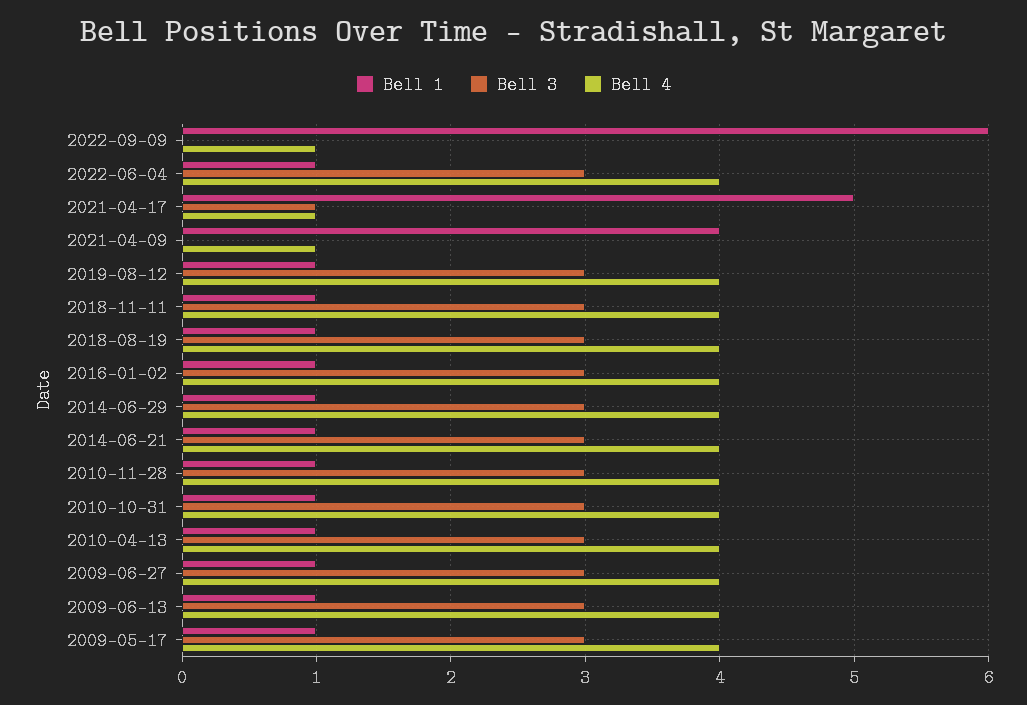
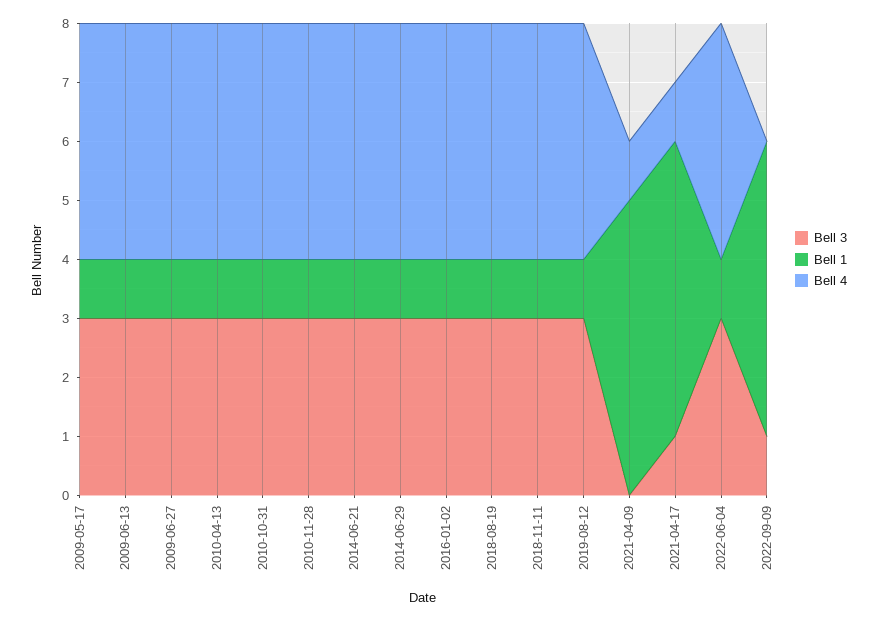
  {
    "Bell 1": {
-     "2022-09-09": 6,
+     "2022-09-09": 5,
      "2022-06-04": 1,
      "2021-04-17": 5,
-     "2021-04-09": 4,
+     "2021-04-09": 5,
      "2019-08-12": 1,
      "2018-11-11": 1,
      "2018-08-19": 1,
      "2016-01-02": 1,
      "2014-06-29": 1,
      "2014-06-21": 1,
      "2010-11-28": 1,
      "2010-10-31": 1,
      "2010-04-13": 1,
      "2009-06-27": 1,
      "2009-06-13": 1,
      "2009-05-17": 1
    },
    "Bell 3": {
-     "2022-09-09": 0,
+     "2022-09-09": 1,
      "2022-06-04": 3,
      "2021-04-17": 1,
      "2021-04-09": 0,
      "2019-08-12": 3,
      "2018-11-11": 3,
      "2018-08-19": 3,
      "2016-01-02": 3,
      "2014-06-29": 3,
      "2014-06-21": 3,
      "2010-11-28": 3,
      "2010-10-31": 3,
      "2010-04-13": 3,
      "2009-06-27": 3,
      "2009-06-13": 3,
      "2009-05-17": 3
    },
    "Bell 4": {
-     "2022-09-09": 1,
+     "2022-09-09": 0,
      "2022-06-04": 4,
      "2021-04-17": 1,
      "2021-04-09": 1,
      "2019-08-12": 4,
      "2018-11-11": 4,
      "2018-08-19": 4,
      "2016-01-02": 4,
      "2014-06-29": 4,
      "2014-06-21": 4,
      "2010-11-28": 4,
      "2010-10-31": 4,
      "2010-04-13": 4,
      "2009-06-27": 4,
      "2009-06-13": 4,
      "2009-05-17": 4
    }
  }

